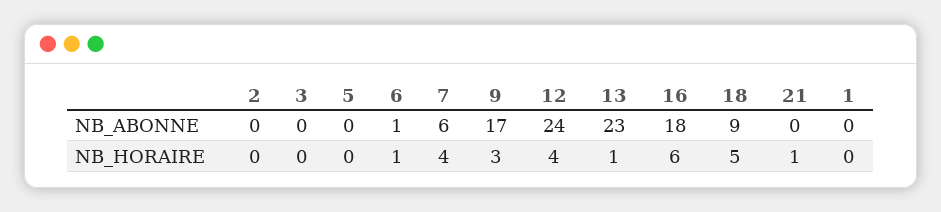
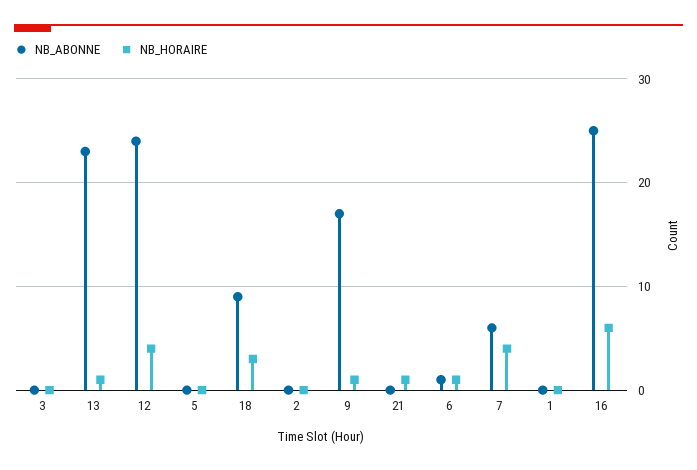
  {
    "NB_ABONNE": {
      "2": 0,
      "3": 0,
      "5": 0,
      "6": 1,
      "7": 6,
      "9": 17,
      "12": 24,
      "13": 23,
-     "16": 18,
+     "16": 25,
      "18": 9,
      "21": 0,
      "1": 0
    },
    "NB_HORAIRE": {
      "2": 0,
      "3": 0,
      "5": 0,
      "6": 1,
      "7": 4,
-     "9": 3,
+     "9": 1,
      "12": 4,
      "13": 1,
      "16": 6,
-     "18": 5,
+     "18": 3,
      "21": 1,
      "1": 0
    }
  }

